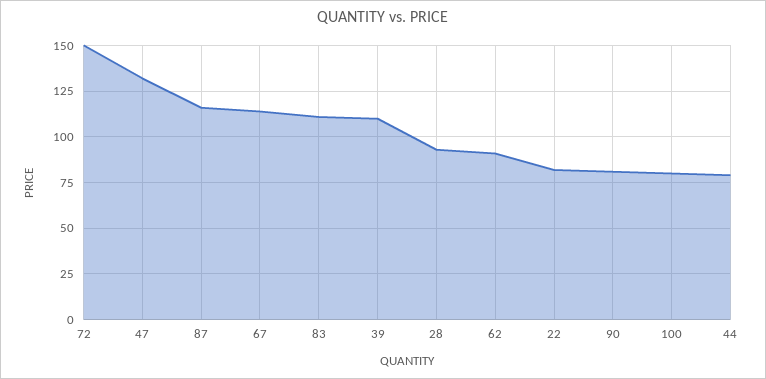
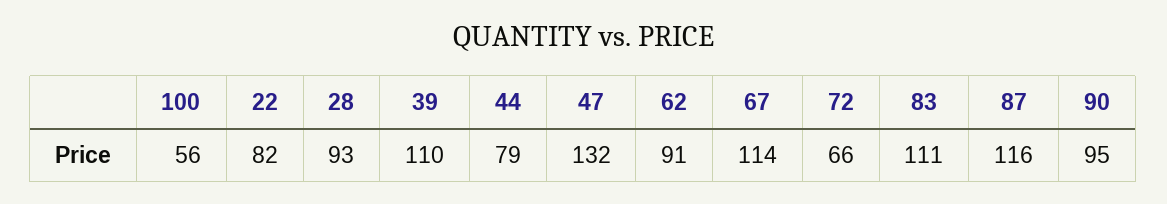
  {
-   "72": 150,
+   "72": 66,
    "47": 132,
    "87": 116,
    "67": 114,
    "83": 111,
    "39": 110,
    "28": 93,
    "62": 91,
    "22": 82,
-   "90": 80,
+   "90": 95,
-   "100": 80,
+   "100": 56,
    "44": 79
  }

